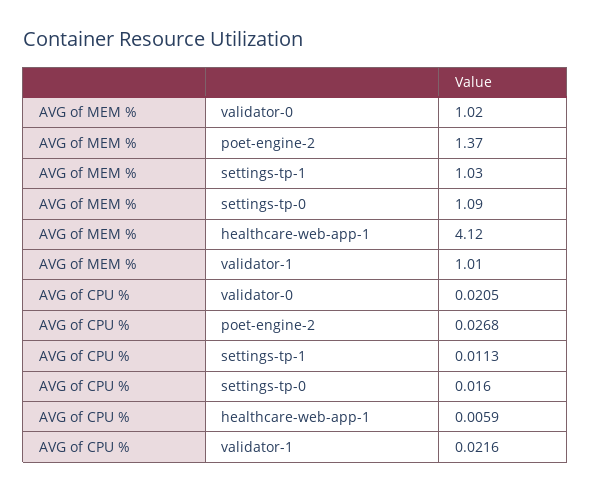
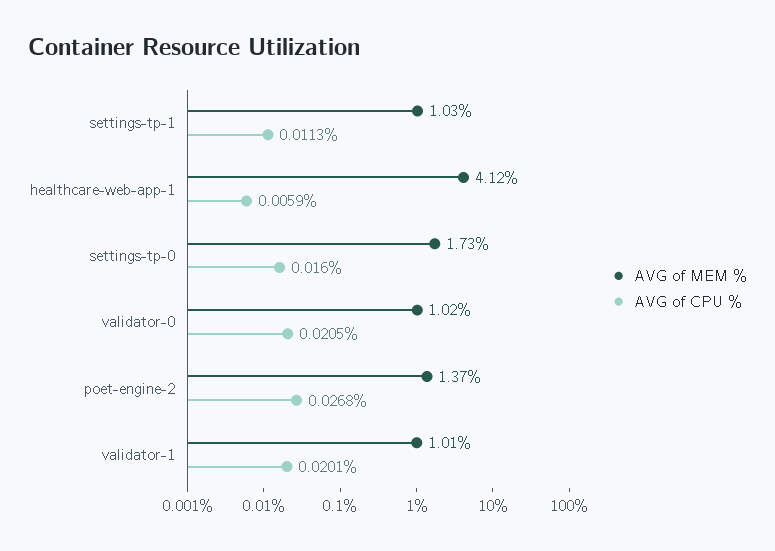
  {
    "AVG of MEM %": {
      "validator-0": 1.02,
      "poet-engine-2": 1.37,
      "settings-tp-1": 1.03,
-     "settings-tp-0": 1.09,
+     "settings-tp-0": 1.73,
      "healthcare-web-app-1": 4.12,
      "validator-1": 1.01
    },
    "AVG of CPU %": {
      "validator-0": 0.0205,
      "poet-engine-2": 0.0268,
      "settings-tp-1": 0.0113,
      "settings-tp-0": 0.016,
      "healthcare-web-app-1": 0.0059,
-     "validator-1": 0.0216
+     "validator-1": 0.0201
    }
  }

